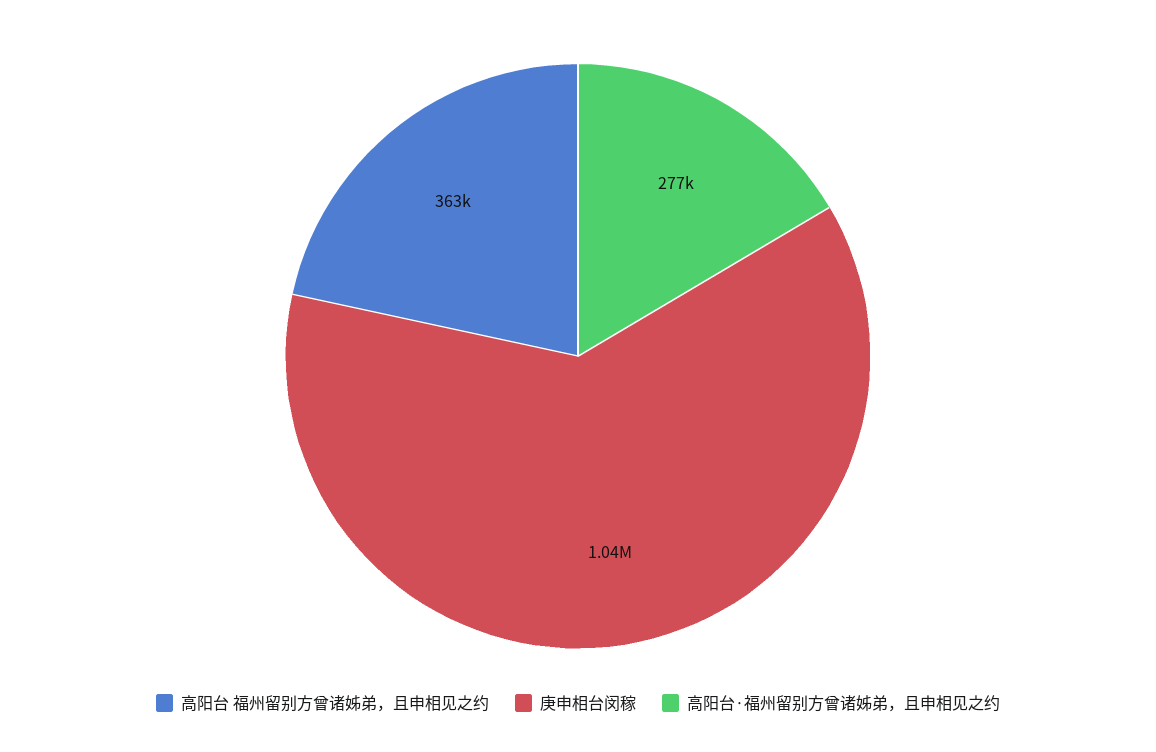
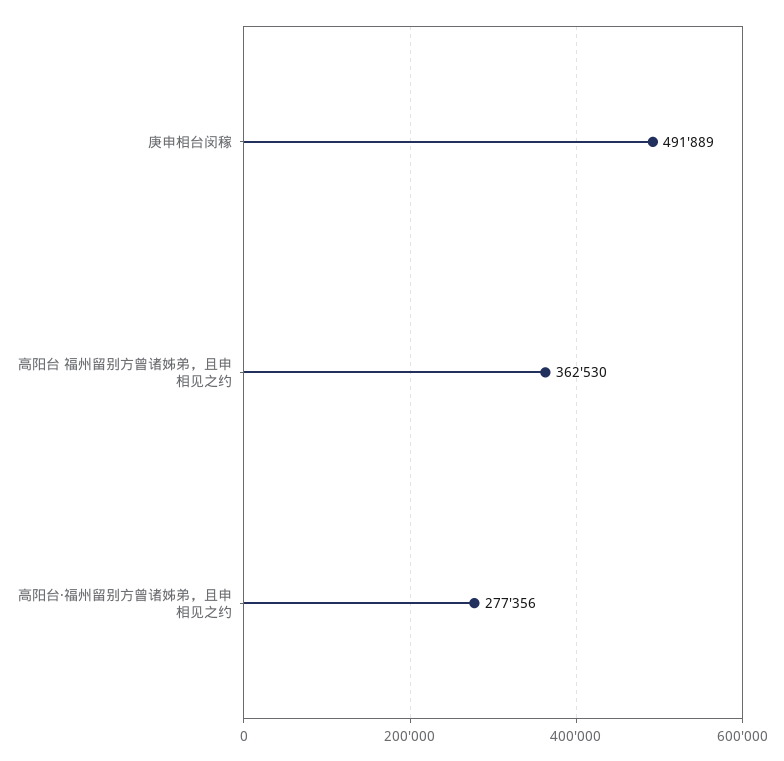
  {
    "高阳台 福州留别方曾诸姊弟，且申相见之约": 362530,
-   "庚申相台闵稼": 1040000,
+   "庚申相台闵稼": 491889,
    "高阳台·福州留别方曾诸姊弟，且申相见之约": 277356
  }

